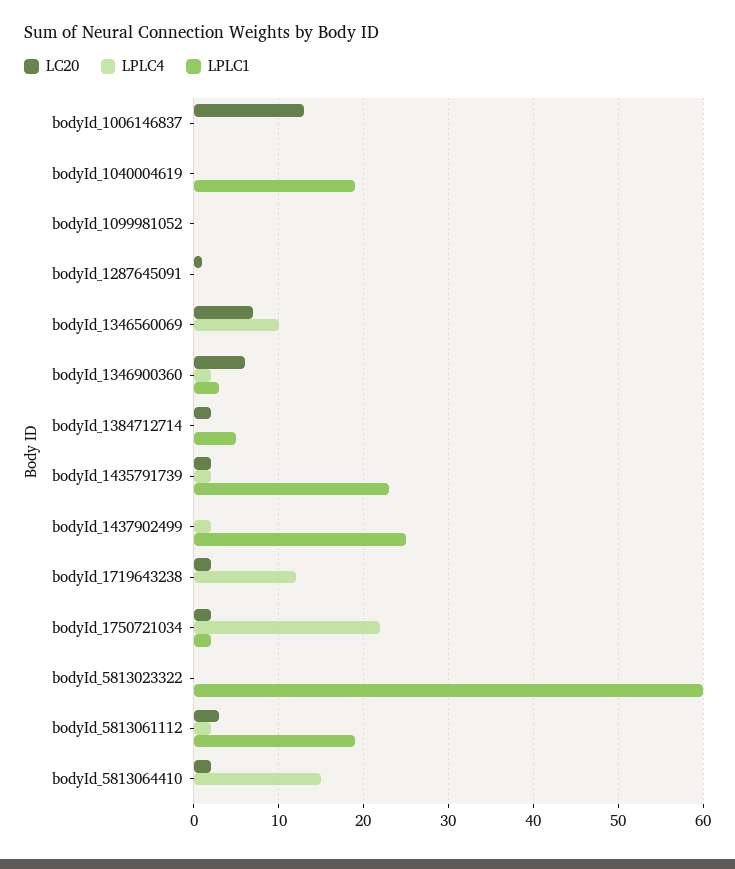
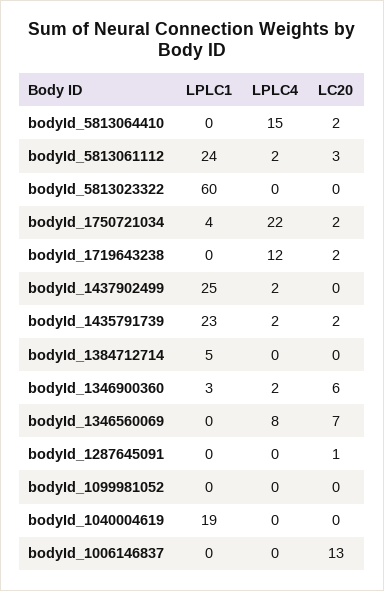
  {
    "LC20": {
      "bodyId_1006146837": 13,
      "bodyId_1040004619": 0,
      "bodyId_1099981052": 0,
      "bodyId_1287645091": 1,
      "bodyId_1346560069": 7,
      "bodyId_1346900360": 6,
-     "bodyId_1384712714": 2,
+     "bodyId_1384712714": 0,
      "bodyId_1435791739": 2,
      "bodyId_1437902499": 0,
      "bodyId_1719643238": 2,
      "bodyId_1750721034": 2,
      "bodyId_5813023322": 0,
      "bodyId_5813061112": 3,
      "bodyId_5813064410": 2
    },
    "LPLC4": {
      "bodyId_1006146837": 0,
      "bodyId_1040004619": 0,
      "bodyId_1099981052": 0,
      "bodyId_1287645091": 0,
-     "bodyId_1346560069": 10,
+     "bodyId_1346560069": 8,
      "bodyId_1346900360": 2,
      "bodyId_1384712714": 0,
      "bodyId_1435791739": 2,
      "bodyId_1437902499": 2,
      "bodyId_1719643238": 12,
      "bodyId_1750721034": 22,
      "bodyId_5813023322": 0,
      "bodyId_5813061112": 2,
      "bodyId_5813064410": 15
    },
    "LPLC1": {
      "bodyId_1006146837": 0,
      "bodyId_1040004619": 19,
      "bodyId_1099981052": 0,
      "bodyId_1287645091": 0,
      "bodyId_1346560069": 0,
      "bodyId_1346900360": 3,
      "bodyId_1384712714": 5,
      "bodyId_1435791739": 23,
      "bodyId_1437902499": 25,
      "bodyId_1719643238": 0,
-     "bodyId_1750721034": 2,
+     "bodyId_1750721034": 4,
      "bodyId_5813023322": 60,
-     "bodyId_5813061112": 19,
+     "bodyId_5813061112": 24,
      "bodyId_5813064410": 0
    }
  }

